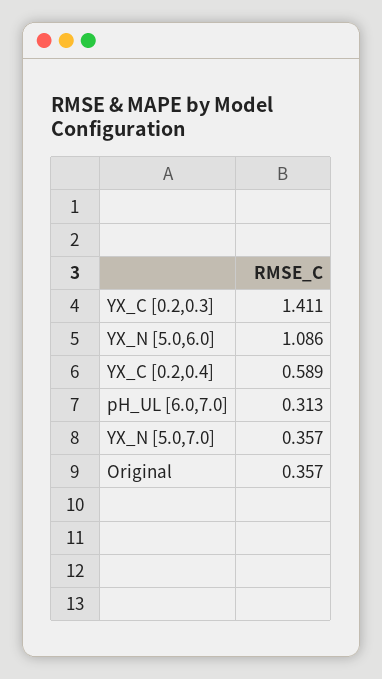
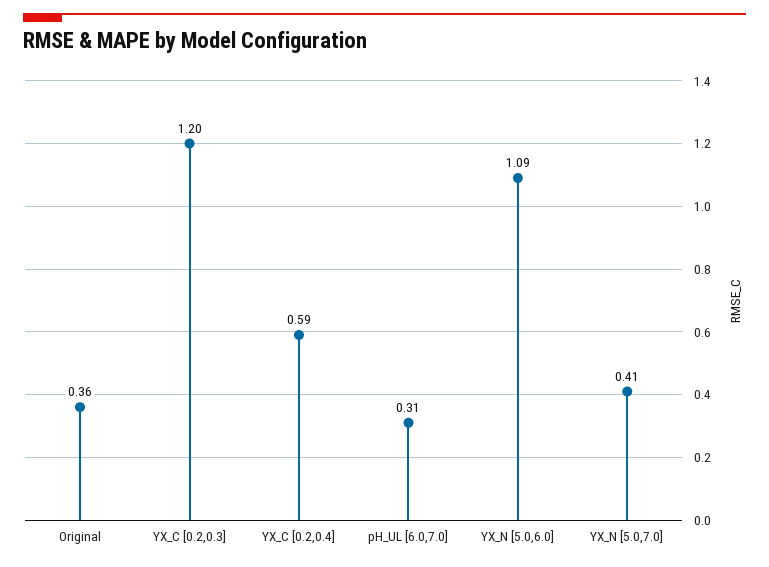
  {
-   "YX_C [0.2,0.3]": 1.411,
+   "YX_C [0.2,0.3]": 1.2,
    "YX_N [5.0,6.0]": 1.086,
    "YX_C [0.2,0.4]": 0.589,
    "pH_UL [6.0,7.0]": 0.313,
-   "YX_N [5.0,7.0]": 0.357,
+   "YX_N [5.0,7.0]": 0.41,
    "Original": 0.357
  }

